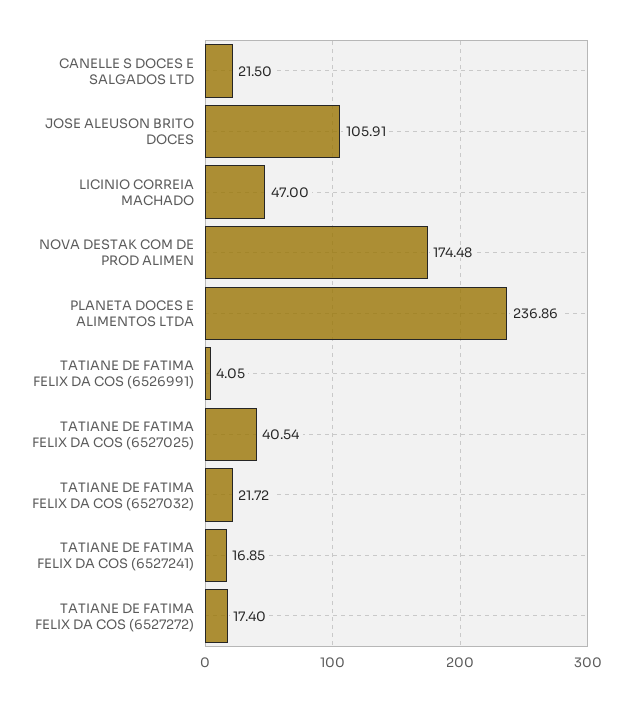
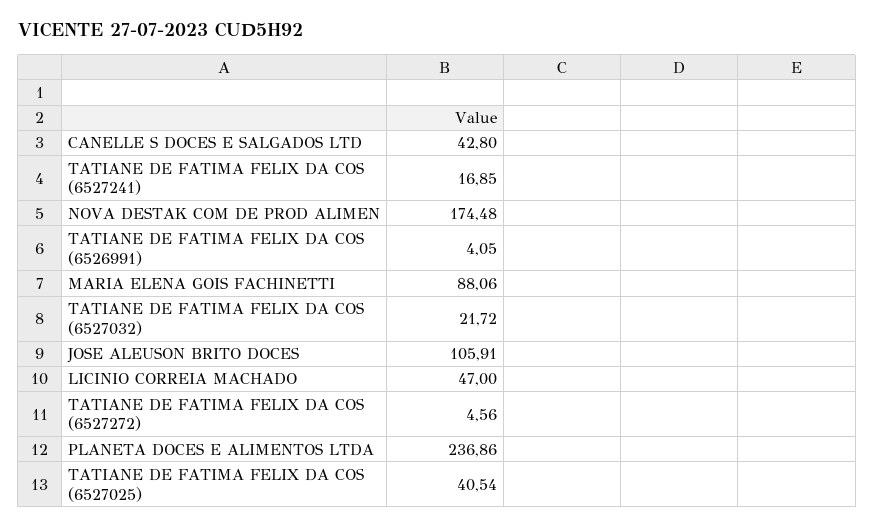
  {
-   "CANELLE S DOCES E SALGADOS LTD": 21.5,
+   "CANELLE S DOCES E SALGADOS LTD": 42.8,
    "JOSE ALEUSON BRITO DOCES": 105.91,
    "LICINIO CORREIA MACHADO": 47,
    "NOVA DESTAK COM DE PROD ALIMEN": 174.48,
    "PLANETA DOCES E ALIMENTOS LTDA": 236.86,
    "TATIANE DE FATIMA FELIX DA COS (6526991)": 4.05,
    "TATIANE DE FATIMA FELIX DA COS (6527025)": 40.54,
    "TATIANE DE FATIMA FELIX DA COS (6527032)": 21.72,
    "TATIANE DE FATIMA FELIX DA COS (6527241)": 16.85,
-   "TATIANE DE FATIMA FELIX DA COS (6527272)": 17.4
+   "TATIANE DE FATIMA FELIX DA COS (6527272)": 4.56,
+   "MARIA ELENA GOIS FACHINETTI": 88.06
  }

